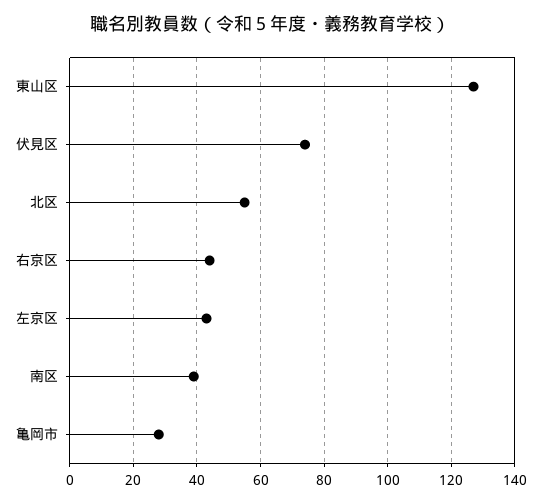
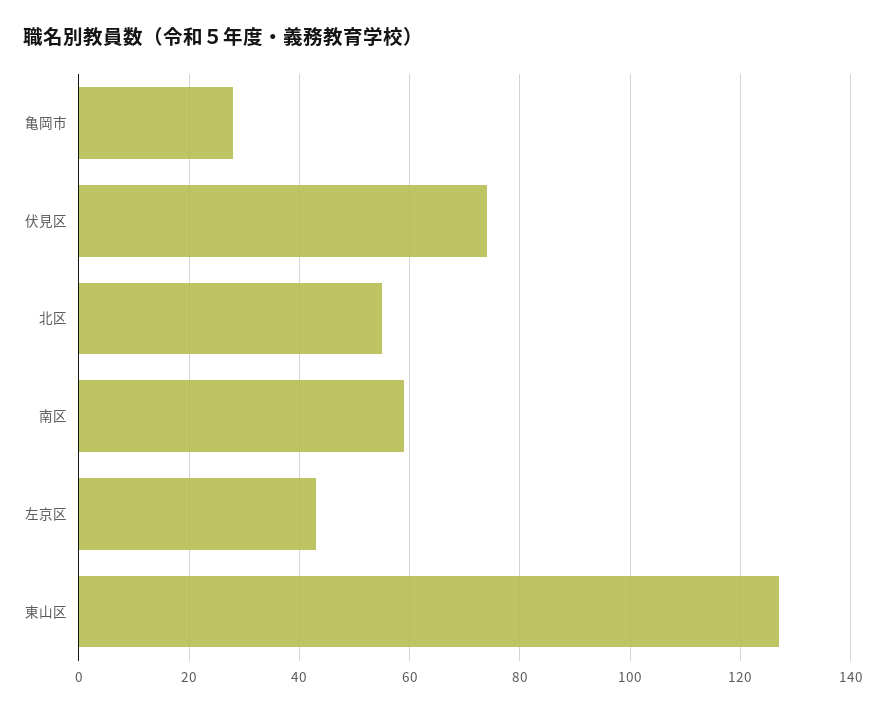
  {
    "東山区": 125,
    "伏見区": 75,
    "北区": 55,
-   "右京区": 45,
    "左京区": 45,
-   "南区": 40,
+   "南区": 60,
    "亀岡市": 30
  }

